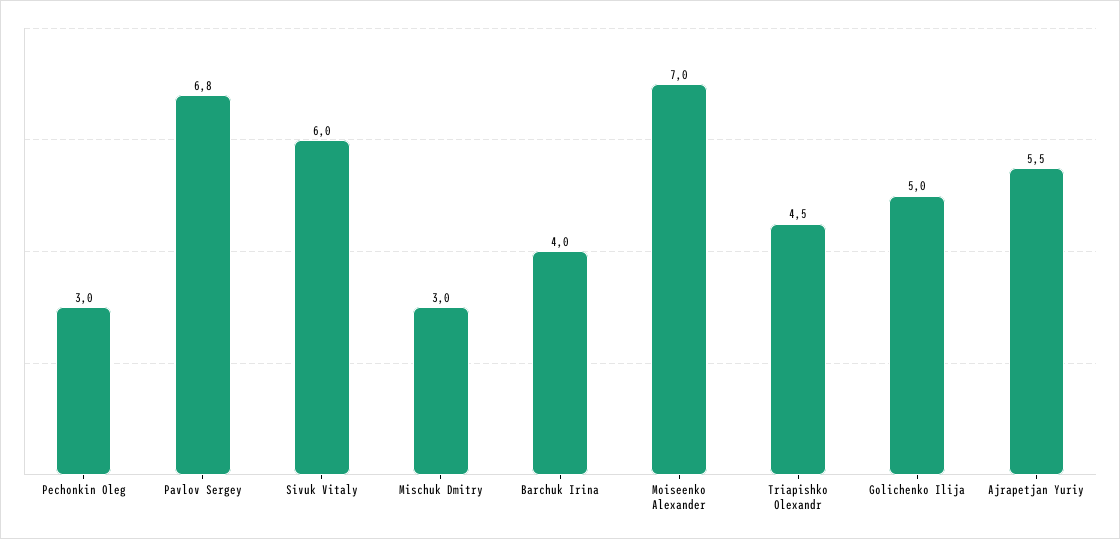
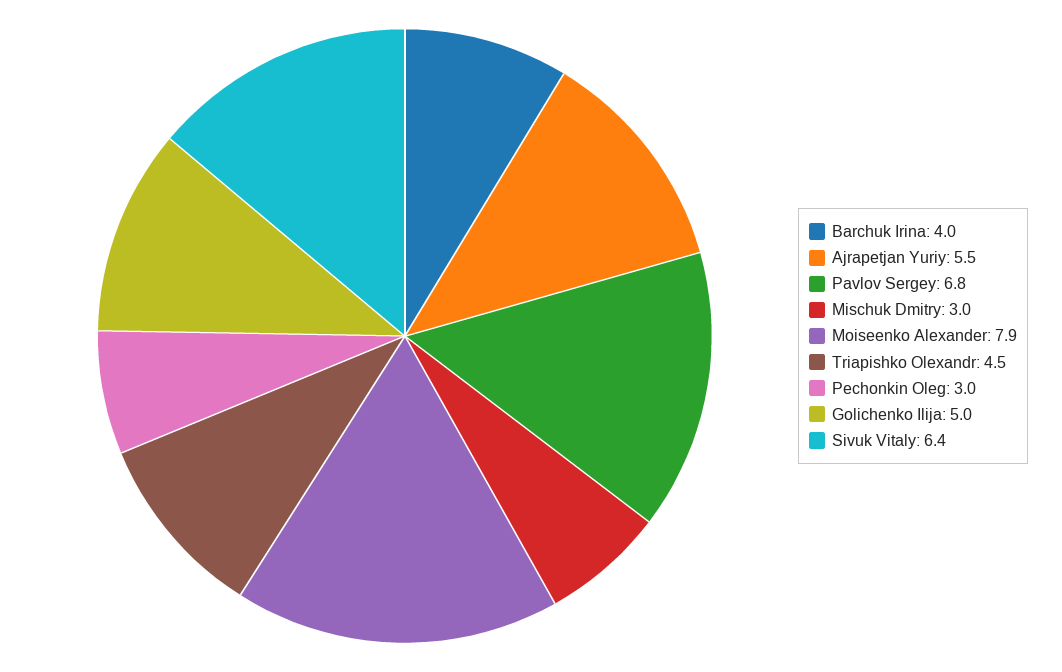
  {
    "Pechonkin Oleg": 3,
    "Pavlov Sergey": 6.8,
-   "Sivuk Vitaly": 6,
+   "Sivuk Vitaly": 6.4,
    "Mischuk Dmitry": 3,
    "Barchuk Irina": 4,
-   "Moiseenko Alexander": 7,
+   "Moiseenko Alexander": 7.9,
    "Triapishko Olexandr": 4.5,
    "Golichenko Ilija": 5,
    "Ajrapetjan Yuriy": 5.5
  }

